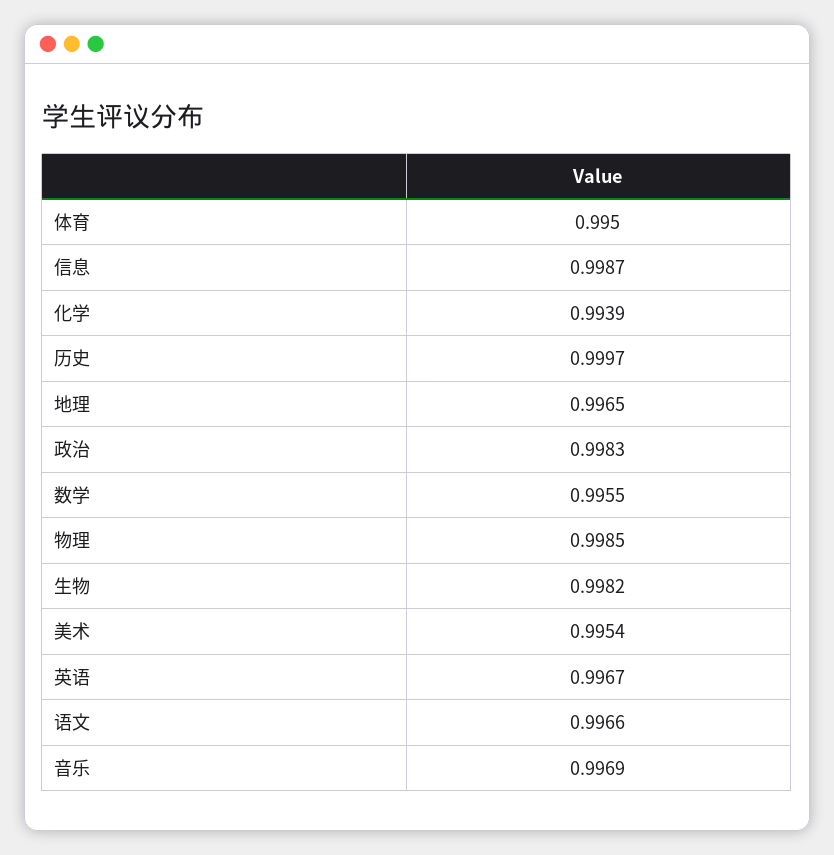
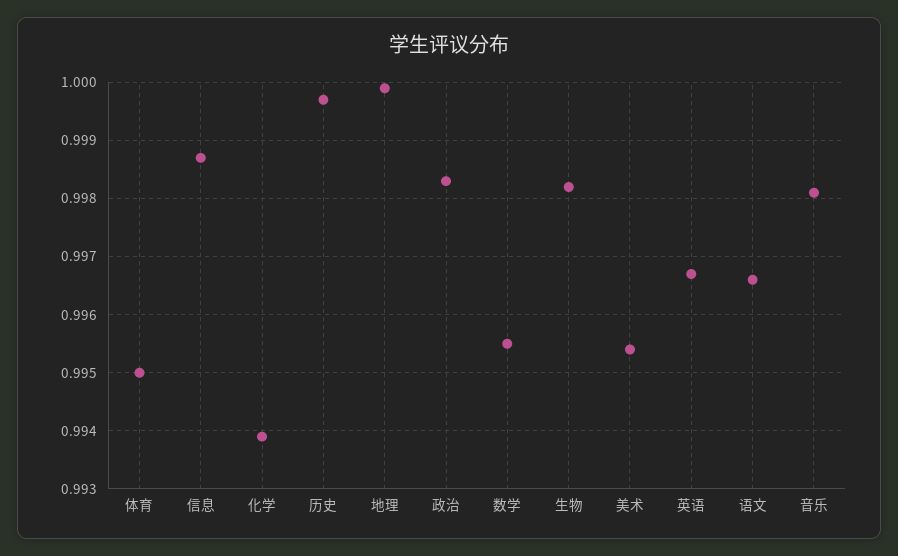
  {
    "体育": 0.995,
    "信息": 0.9987,
    "化学": 0.9939,
    "历史": 0.9997,
-   "地理": 0.9965,
+   "地理": 1,
    "政治": 0.9983,
    "数学": 0.9955,
-   "物理": 0.9985,
    "生物": 0.9982,
    "美术": 0.9954,
    "英语": 0.9967,
    "语文": 0.9966,
-   "音乐": 0.9969
+   "音乐": 0.998
  }

